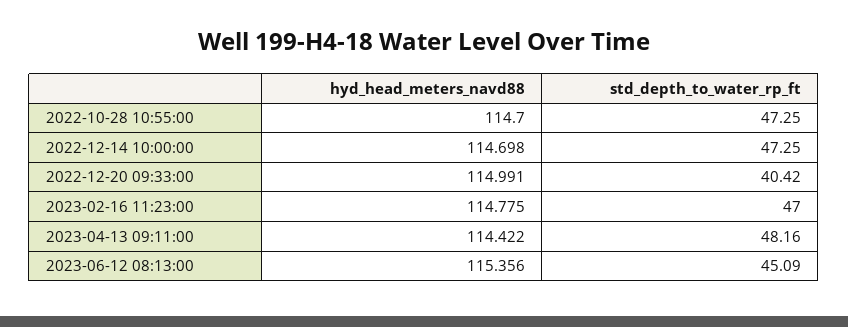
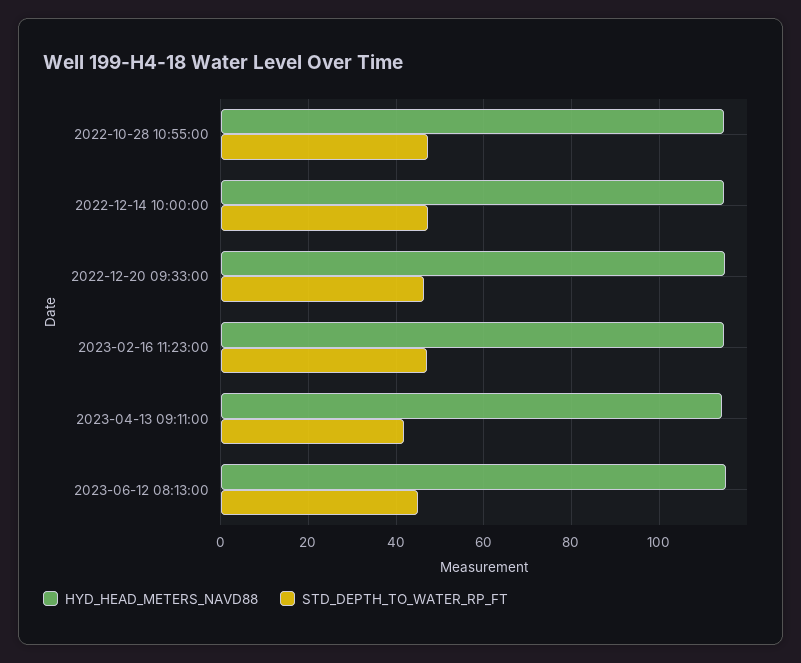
  {
    "hyd_head_meters_navd88": {
      "2022-10-28 10:55:00": 114.7,
      "2022-12-14 10:00:00": 114.698,
      "2022-12-20 09:33:00": 114.991,
      "2023-02-16 11:23:00": 114.775,
      "2023-04-13 09:11:00": 114.422,
      "2023-06-12 08:13:00": 115.356
    },
    "std_depth_to_water_rp_ft": {
      "2022-10-28 10:55:00": 47.25,
      "2022-12-14 10:00:00": 47.25,
-     "2022-12-20 09:33:00": 40.42,
+     "2022-12-20 09:33:00": 46,
      "2023-02-16 11:23:00": 47,
-     "2023-04-13 09:11:00": 48.16,
+     "2023-04-13 09:11:00": 42,
      "2023-06-12 08:13:00": 45.09
    }
  }

